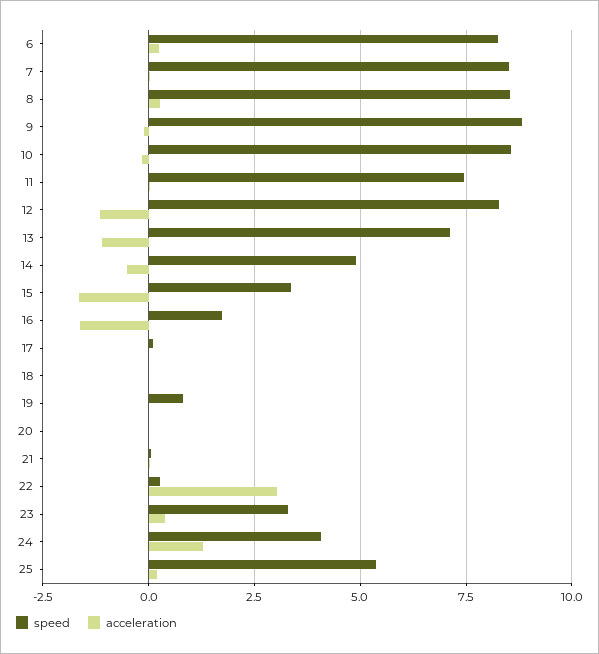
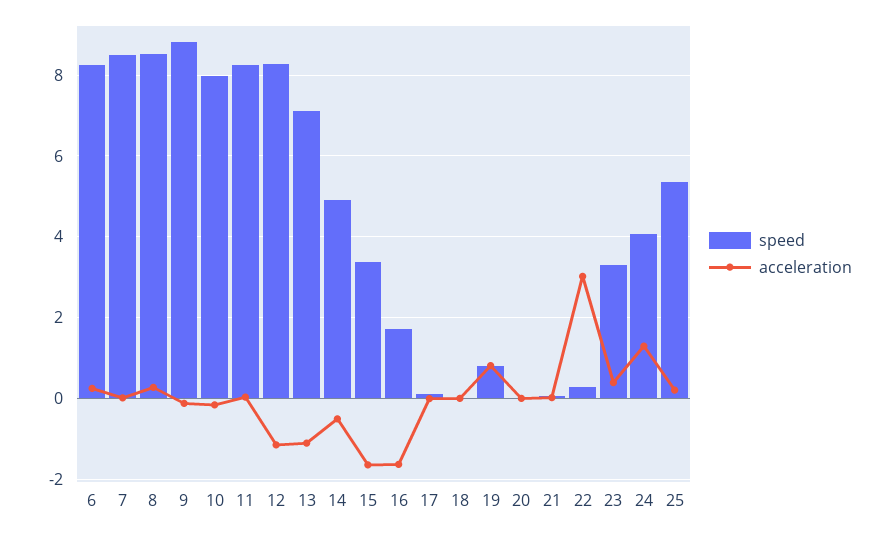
  {
    "speed": {
      "6": 8.2,
      "7": 8.6,
      "8": 8.6,
      "9": 8.8,
-     "10": 8.5,
+     "10": 8,
-     "11": 7.5,
+     "11": 8.2,
      "12": 8.2,
      "13": 7.2,
      "14": 5,
      "15": 3.4,
      "16": 1.8,
      "17": 0.2,
      "18": 0,
      "19": 0.8,
      "20": 0,
      "21": 0,
      "22": 0.2,
      "23": 3.2,
      "24": 4,
      "25": 5.4
    },
    "acceleration": {
      "6": 0.2,
      "7": 0,
      "8": 0.2,
      "9": -0.2,
      "10": -0.2,
      "11": 0,
      "12": -1.2,
      "13": -1.2,
      "14": -0.6,
      "15": -1.6,
      "16": -1.6,
      "17": 0,
      "18": 0,
-     "19": 0,
+     "19": 0.8,
      "20": 0,
      "21": 0,
      "22": 3,
      "23": 0.4,
      "24": 1.2,
      "25": 0.2
    }
  }

